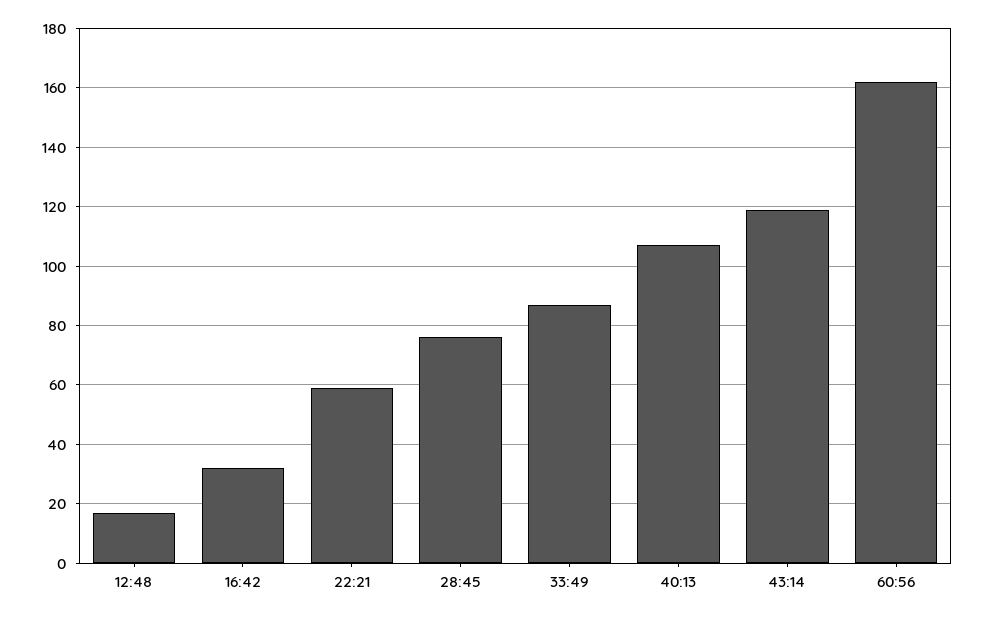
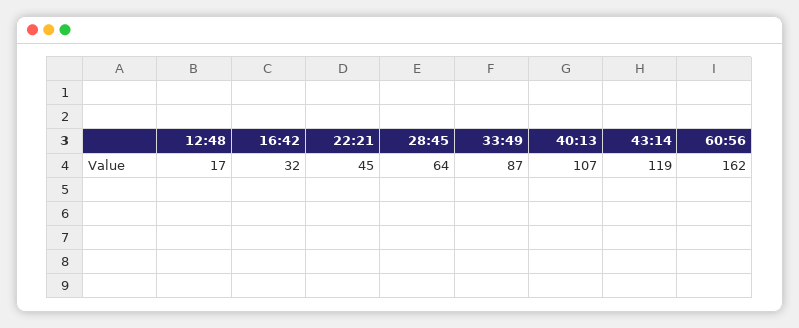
  {
    "12:48": 17,
    "16:42": 32,
-   "22:21": 60,
+   "22:21": 45,
-   "28:45": 75,
+   "28:45": 64,
    "33:49": 87,
    "40:13": 107,
    "43:14": 119,
    "60:56": 162
  }

